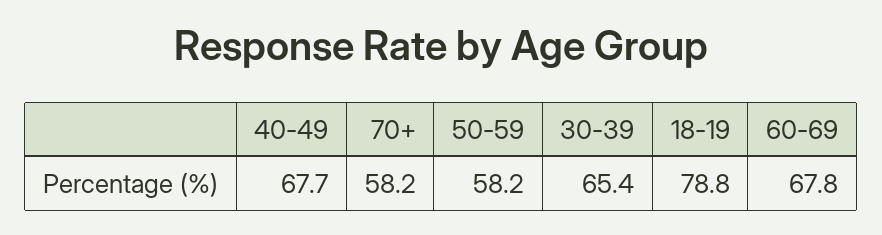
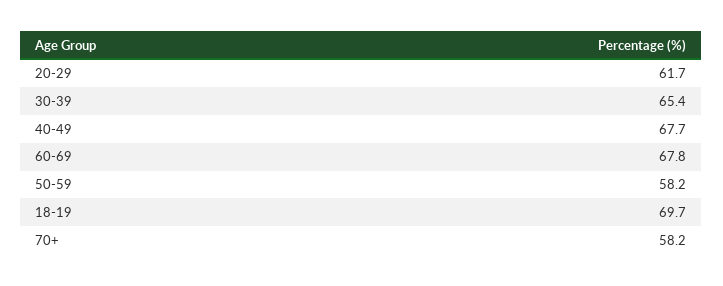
  {
    "40-49": 67.7,
    "70+": 58.2,
    "50-59": 58.2,
    "30-39": 65.4,
-   "18-19": 78.8,
+   "18-19": 69.7,
-   "60-69": 67.8
+   "60-69": 67.8,
+   "20-29": 61.7
  }

